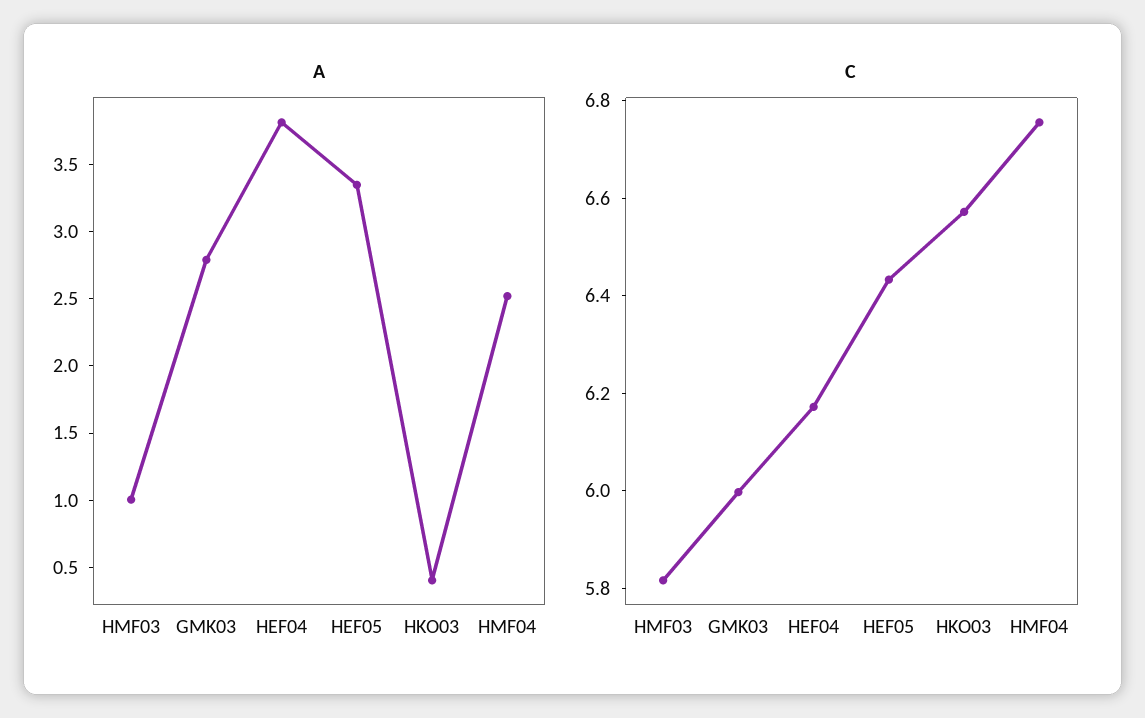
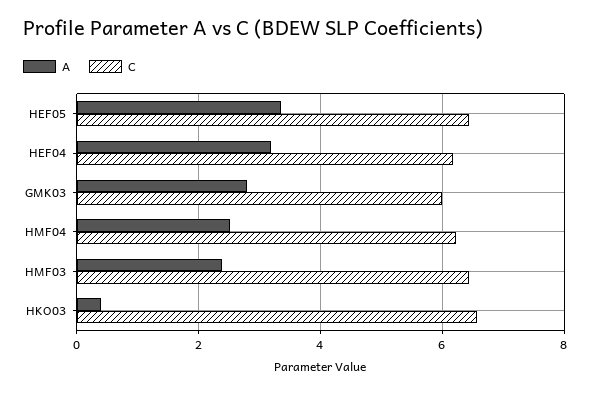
  {
    "A": {
-     "HMF03": 1,
+     "HMF03": 2.4,
      "GMK03": 2.8,
-     "HEF04": 3.8,
+     "HEF04": 3.2,
      "HEF05": 3.3,
      "HKO03": 0.4,
      "HMF04": 2.5
    },
    "C": {
-     "HMF03": 5.8,
+     "HMF03": 6.4,
      "GMK03": 6,
      "HEF04": 6.15,
      "HEF05": 6.45,
      "HKO03": 6.55,
-     "HMF04": 6.75
+     "HMF04": 6.2
    }
  }

